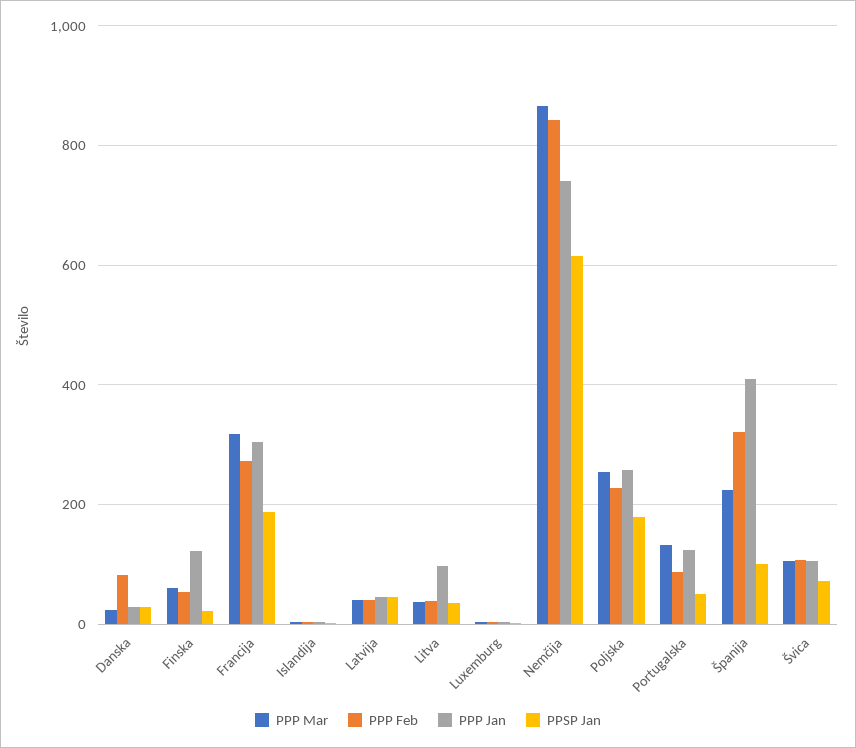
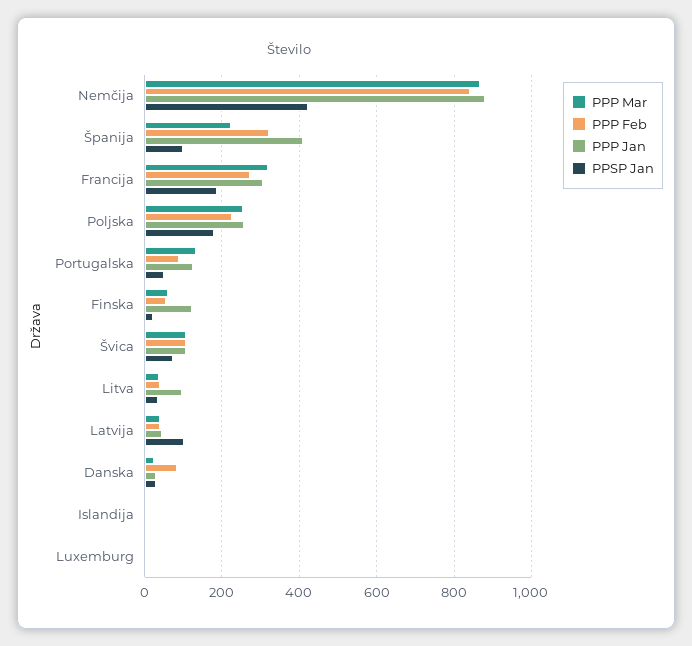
  {
    "PPP Mar": {
      "Danska": 20,
      "Finska": 60,
      "Francija": 320,
      "Islandija": 0,
      "Latvija": 40,
      "Litva": 40,
      "Luxemburg": 0,
      "Nemčija": 860,
      "Poljska": 260,
      "Portugalska": 140,
      "Španija": 220,
      "Švica": 100
    },
    "PPP Feb": {
      "Danska": 80,
      "Finska": 60,
      "Francija": 280,
      "Islandija": 0,
      "Latvija": 40,
      "Litva": 40,
      "Luxemburg": 0,
      "Nemčija": 840,
      "Poljska": 220,
      "Portugalska": 80,
      "Španija": 320,
      "Švica": 100
    },
    "PPP Jan": {
      "Danska": 20,
      "Finska": 120,
      "Francija": 300,
      "Islandija": 0,
      "Latvija": 40,
      "Litva": 100,
      "Luxemburg": 0,
-     "Nemčija": 740,
+     "Nemčija": 880,
      "Poljska": 260,
      "Portugalska": 120,
      "Španija": 420,
      "Švica": 100
    },
    "PPSP Jan": {
      "Danska": 20,
      "Finska": 20,
      "Francija": 180,
      "Islandija": 0,
-     "Latvija": 40,
+     "Latvija": 100,
      "Litva": 40,
      "Luxemburg": 0,
-     "Nemčija": 620,
+     "Nemčija": 420,
      "Poljska": 180,
      "Portugalska": 60,
      "Španija": 100,
      "Švica": 80
    }
  }

